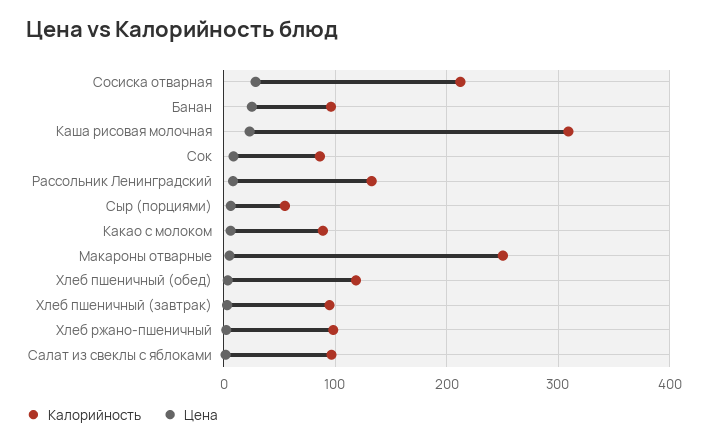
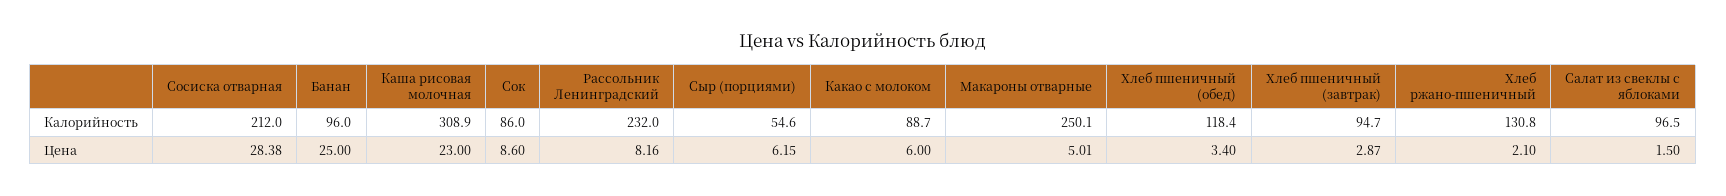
  {
    "Калорийность": {
      "Сосиска отварная": 212,
      "Банан": 96,
      "Каша рисовая молочная": 308.9,
      "Сок": 86,
-     "Рассольник Ленинградский": 130,
+     "Рассольник Ленинградский": 232,
      "Сыр (порциями)": 54.6,
      "Какао с молоком": 88.7,
      "Макароны отварные": 250.1,
      "Хлеб пшеничный (обед)": 118.4,
      "Хлеб пшеничный (завтрак)": 94.7,
-     "Хлеб ржано-пшеничный": 100,
+     "Хлеб ржано-пшеничный": 130.8,
      "Салат из свеклы с яблоками": 96.5
    },
    "Цена": {
      "Сосиска отварная": 28.38,
      "Банан": 25,
      "Каша рисовая молочная": 23,
      "Сок": 8.6,
      "Рассольник Ленинградский": 8.16,
      "Сыр (порциями)": 6.15,
      "Какао с молоком": 6,
      "Макароны отварные": 5.01,
      "Хлеб пшеничный (обед)": 3.4,
      "Хлеб пшеничный (завтрак)": 2.87,
      "Хлеб ржано-пшеничный": 2.1,
      "Салат из свеклы с яблоками": 1.5
    }
  }

